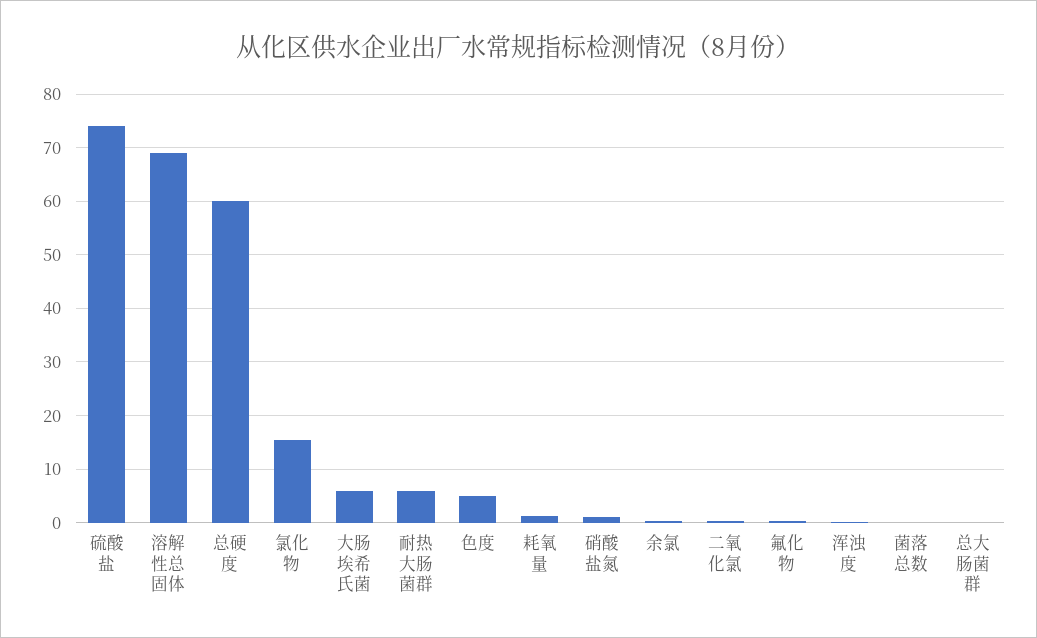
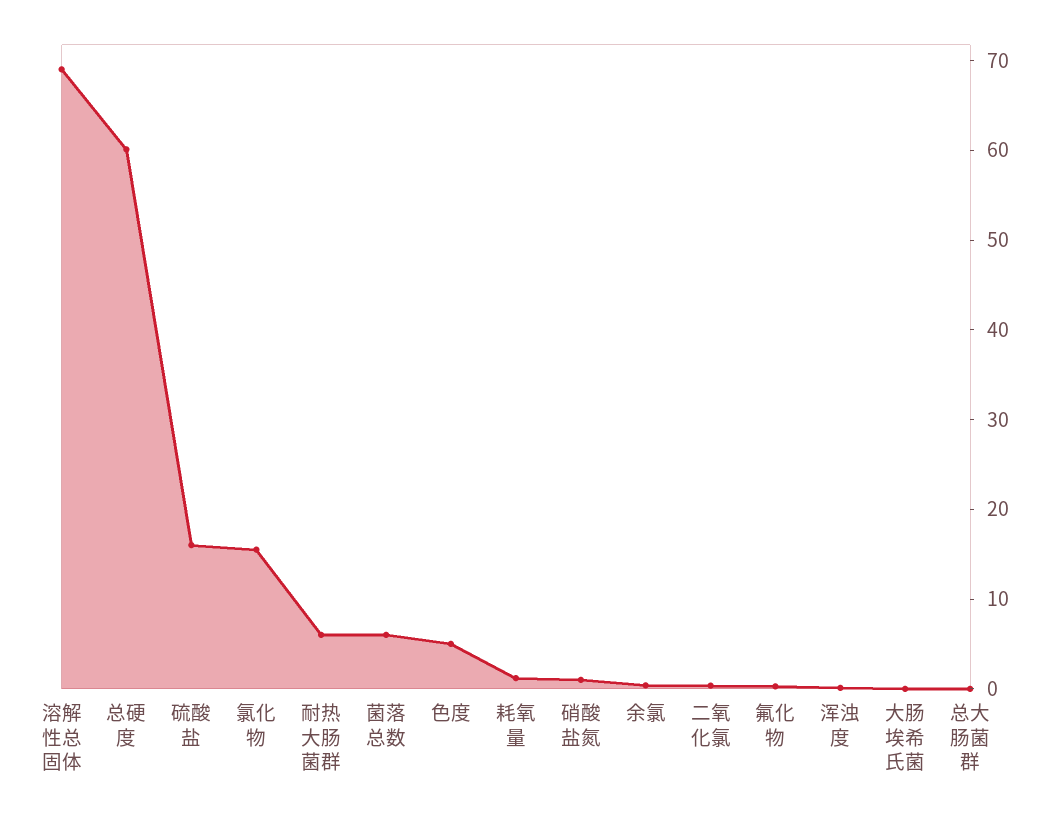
  {
-   "硫酸盐": 74,
+   "硫酸盐": 16,
    "溶解性总固体": 70,
    "总硬度": 60,
    "氯化物": 16,
-   "大肠埃希氏菌": 6,
+   "大肠埃希氏菌": 0,
    "耐热大肠菌群": 6,
    "色度": 6,
    "耗氧量": 2,
    "硝酸盐氮": 2,
    "余氯": 0,
    "二氧化氯": 0,
    "氟化物": 0,
    "浑浊度": 0,
-   "菌落总数": 0,
+   "菌落总数": 6,
    "总大肠菌群": 0
  }

